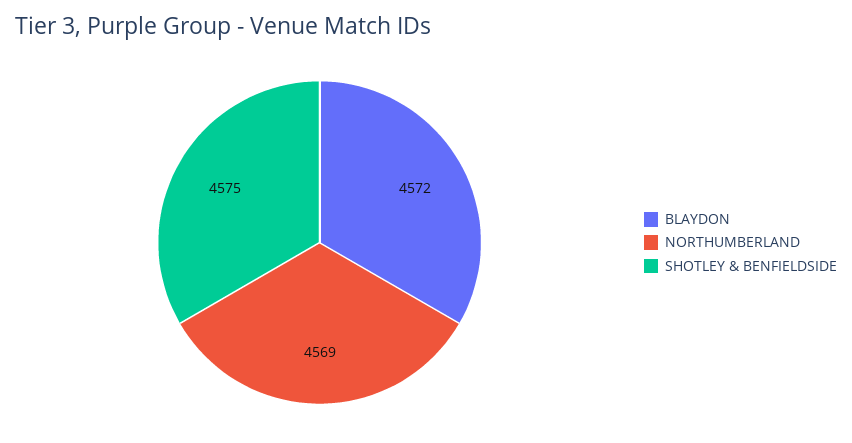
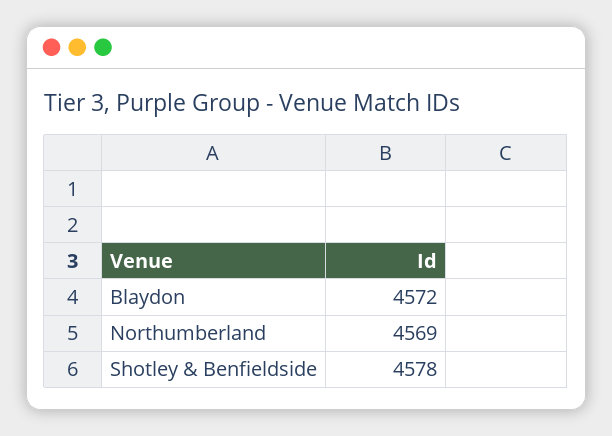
  {
    "BLAYDON": 4572,
    "NORTHUMBERLAND": 4569,
-   "SHOTLEY & BENFIELDSIDE": 4575
+   "SHOTLEY & BENFIELDSIDE": 4578
  }

